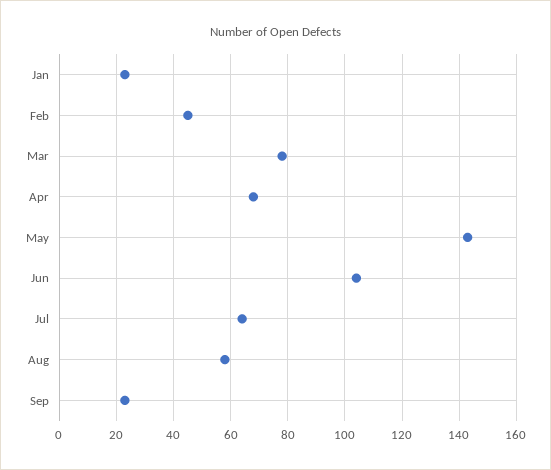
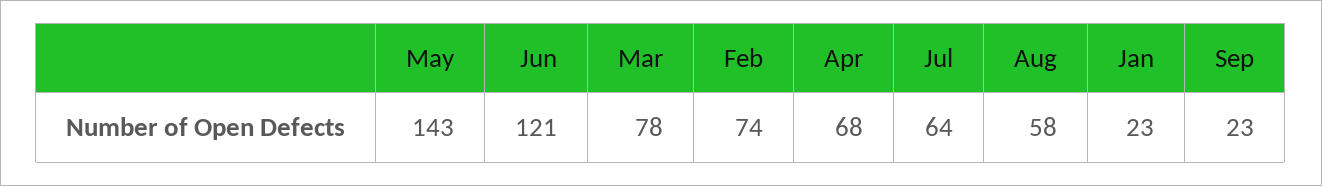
  {
    "Jan": 23,
-   "Feb": 45,
+   "Feb": 74,
    "Mar": 78,
    "Apr": 68,
    "May": 143,
-   "Jun": 105,
+   "Jun": 121,
    "Jul": 64,
    "Aug": 58,
    "Sep": 23
  }

